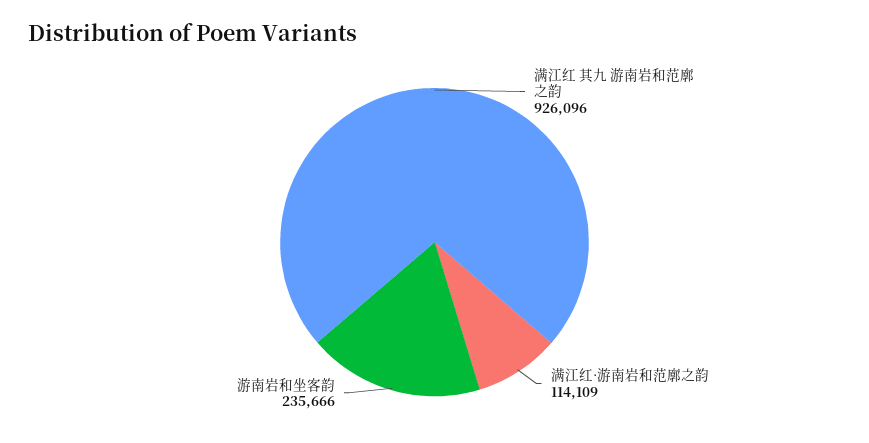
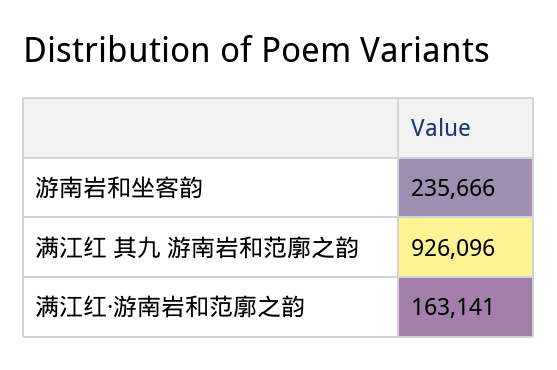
  {
    "满江红 其九 游南岩和范廓之韵": 926096,
-   "满江红·游南岩和范廓之韵": 114109,
+   "满江红·游南岩和范廓之韵": 163141,
    "游南岩和坐客韵": 235666
  }

